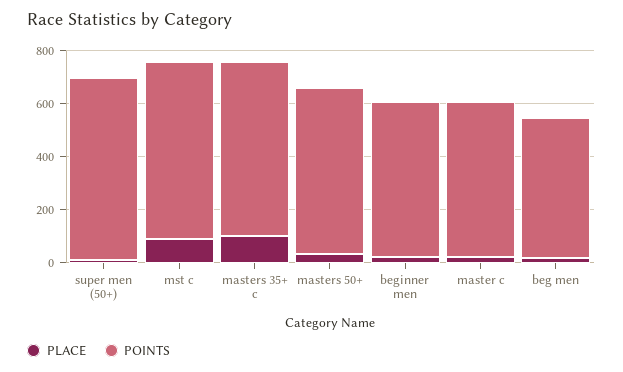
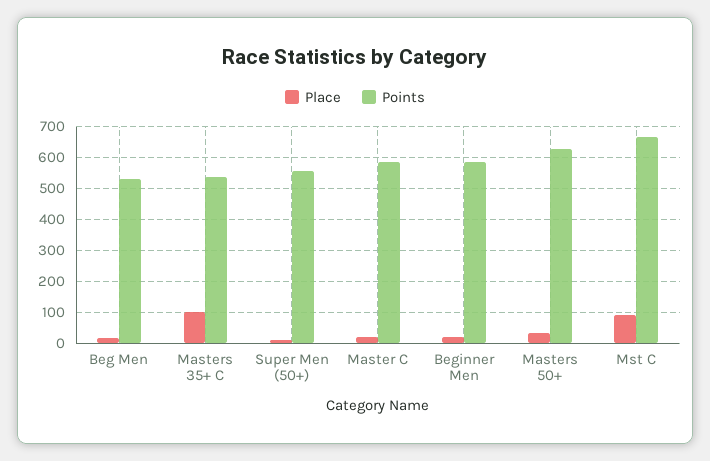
  {
    "PLACE": {
      "super men (50+)": 20,
      "mst c": 100,
      "masters 35+ c": 100,
      "masters 50+": 40,
      "beginner men": 20,
      "master c": 20,
      "beg men": 20
    },
    "POINTS": {
-     "super men (50+)": 700,
+     "super men (50+)": 560,
      "mst c": 660,
-     "masters 35+ c": 650,
+     "masters 35+ c": 540,
      "masters 50+": 620,
      "beginner men": 580,
      "master c": 580,
      "beg men": 540
    }
  }

